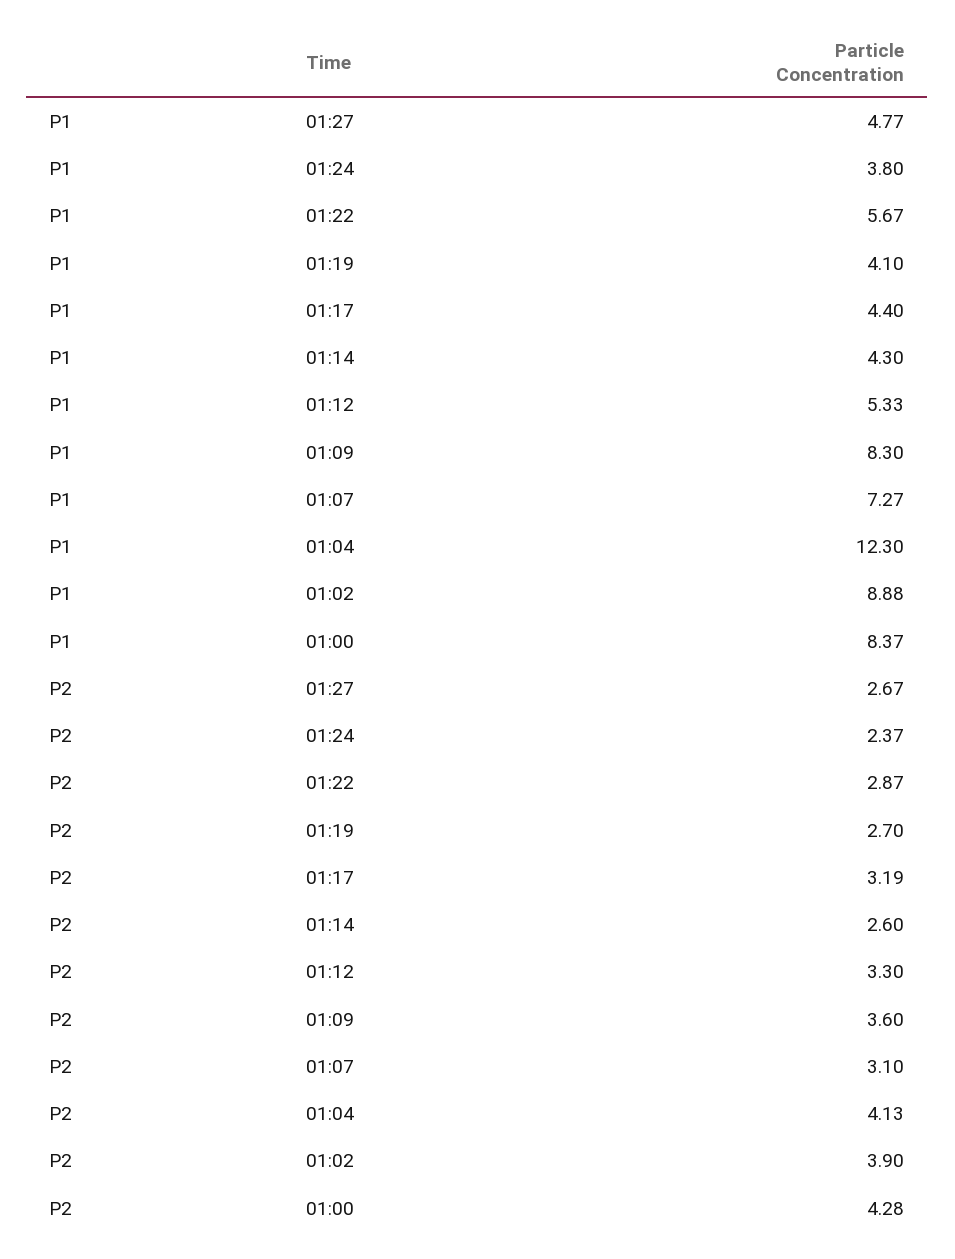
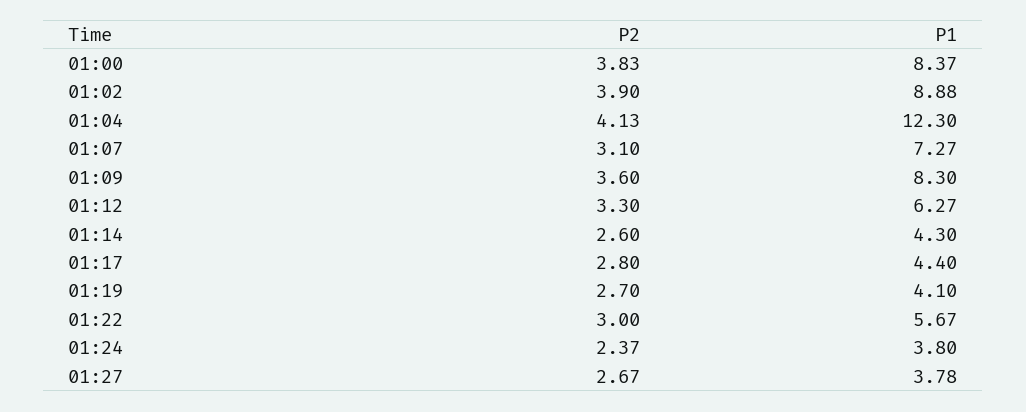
  {
    "P1": {
-     "01:27": 4.77,
+     "01:27": 3.78,
      "01:24": 3.8,
      "01:22": 5.67,
      "01:19": 4.1,
      "01:17": 4.4,
      "01:14": 4.3,
-     "01:12": 5.33,
+     "01:12": 6.27,
      "01:09": 8.3,
      "01:07": 7.27,
      "01:04": 12.3,
      "01:02": 8.88,
      "01:00": 8.37
    },
    "P2": {
      "01:27": 2.67,
      "01:24": 2.37,
-     "01:22": 2.87,
+     "01:22": 3,
      "01:19": 2.7,
-     "01:17": 3.19,
+     "01:17": 2.8,
      "01:14": 2.6,
      "01:12": 3.3,
      "01:09": 3.6,
      "01:07": 3.1,
      "01:04": 4.13,
      "01:02": 3.9,
-     "01:00": 4.28
+     "01:00": 3.83
    }
  }

